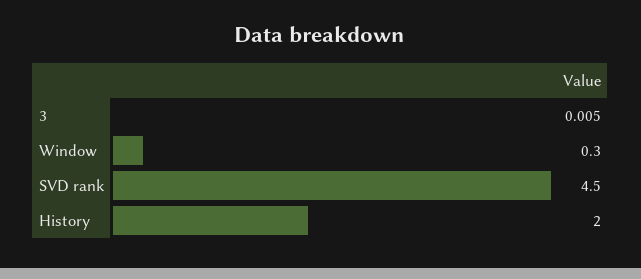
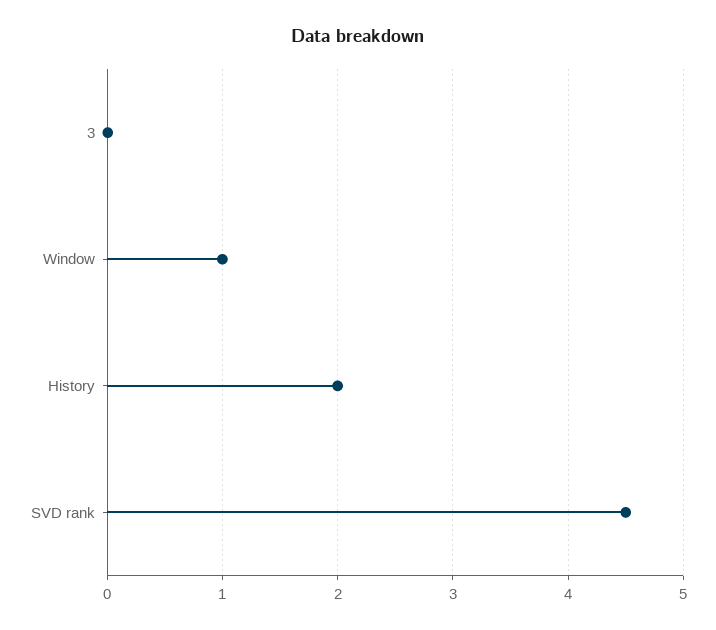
  {
    "3": 0.005,
-   "Window": 0.3,
+   "Window": 1,
    "SVD rank": 4.5,
    "History": 2
  }

